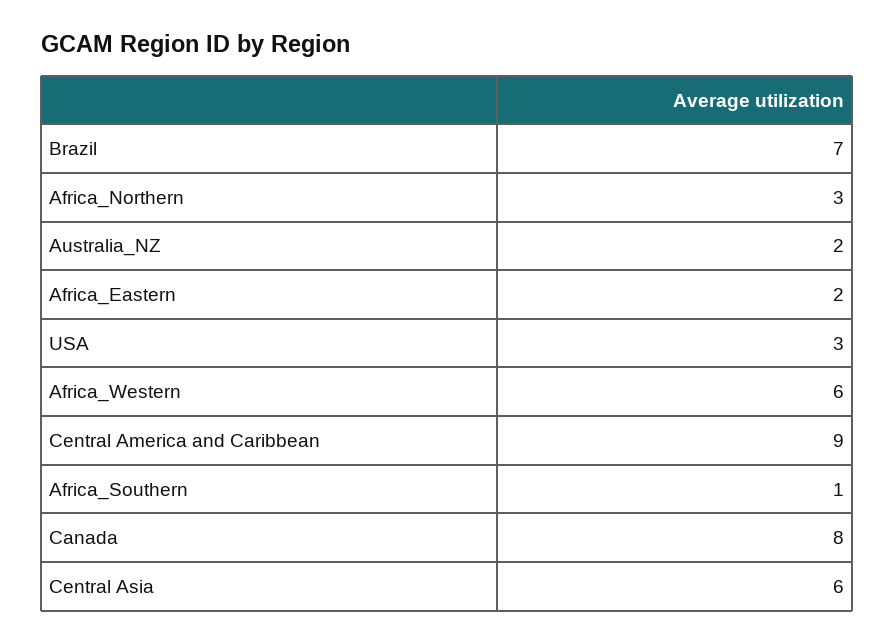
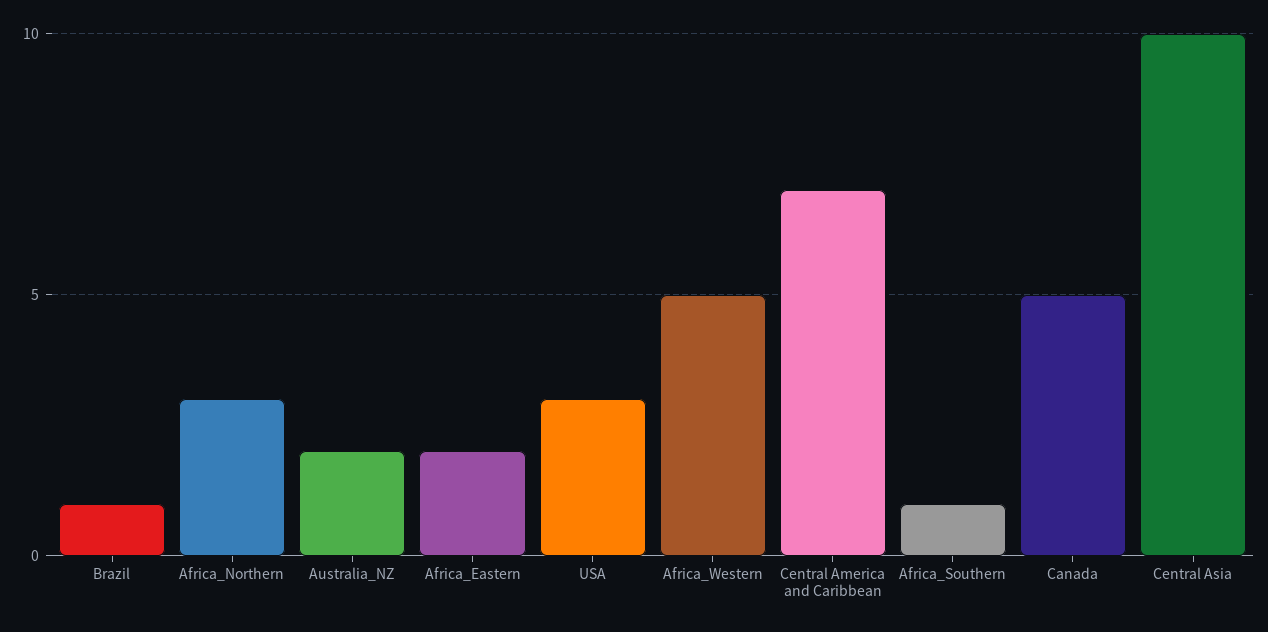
  {
-   "Brazil": 7,
+   "Brazil": 1,
    "Africa_Northern": 3,
    "Australia_NZ": 2,
    "Africa_Eastern": 2,
    "USA": 3,
-   "Africa_Western": 6,
+   "Africa_Western": 5,
-   "Central America and Caribbean": 9,
+   "Central America and Caribbean": 7,
    "Africa_Southern": 1,
-   "Canada": 8,
+   "Canada": 5,
-   "Central Asia": 6
+   "Central Asia": 10
  }

